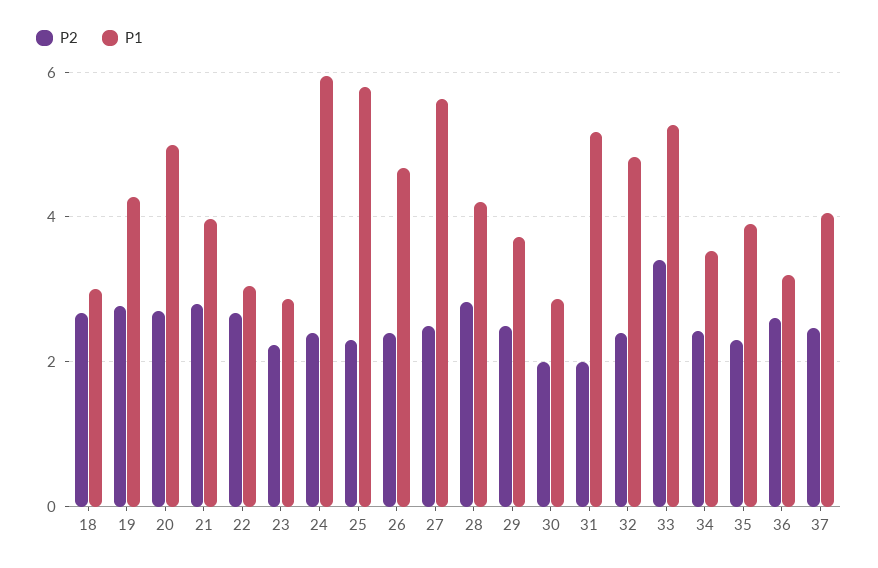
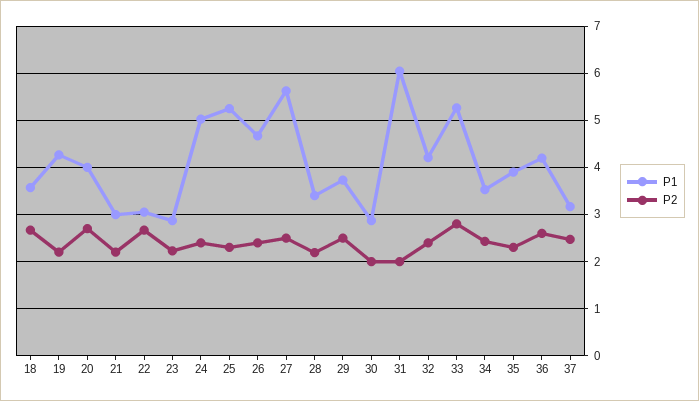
  {
    "P2": {
      "18": 2.6,
-     "19": 2.8,
+     "19": 2.2,
      "20": 2.8,
-     "21": 2.8,
+     "21": 2.2,
      "22": 2.6,
      "23": 2.2,
      "24": 2.4,
      "25": 2.4,
      "26": 2.4,
      "27": 2.6,
-     "28": 2.8,
+     "28": 2.2,
      "29": 2.6,
      "30": 2,
      "31": 2,
      "32": 2.4,
-     "33": 3.4,
+     "33": 2.8,
      "34": 2.4,
      "35": 2.4,
      "36": 2.6,
      "37": 2.4
    },
    "P1": {
-     "18": 3,
+     "18": 3.6,
      "19": 4.2,
-     "20": 5,
+     "20": 4,
-     "21": 4,
+     "21": 3,
      "22": 3,
      "23": 2.8,
-     "24": 6,
+     "24": 5,
-     "25": 5.8,
+     "25": 5.2,
      "26": 4.6,
      "27": 5.6,
-     "28": 4.2,
+     "28": 3.4,
      "29": 3.8,
      "30": 2.8,
-     "31": 5.2,
+     "31": 6,
-     "32": 4.8,
+     "32": 4.2,
      "33": 5.2,
      "34": 3.6,
      "35": 4,
-     "36": 3.2,
+     "36": 4.2,
-     "37": 4
+     "37": 3.2
    }
  }

